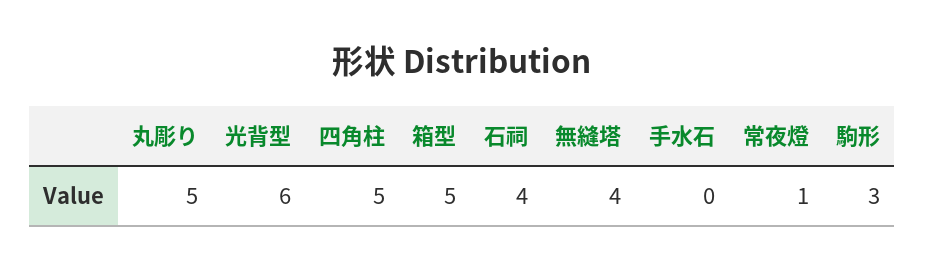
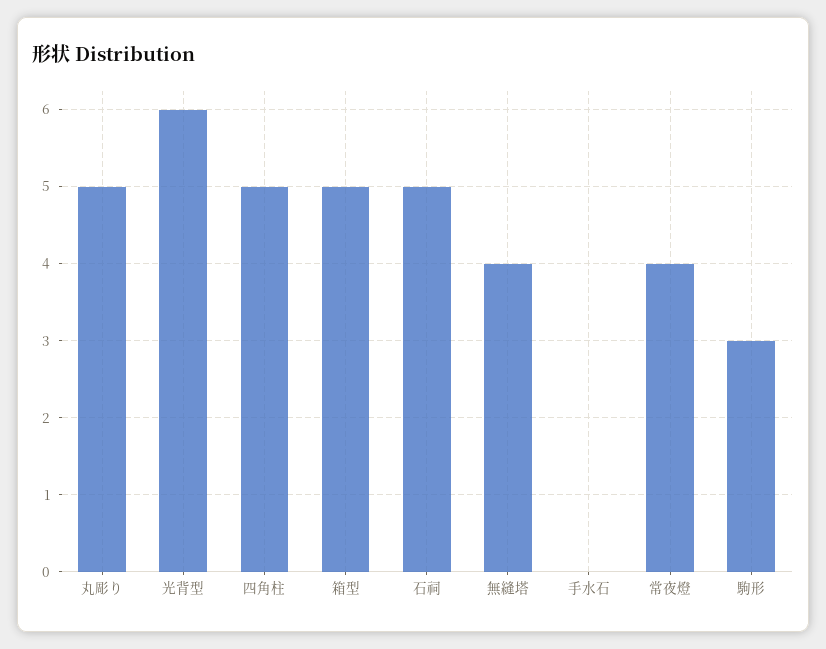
  {
    "丸彫り": 5,
    "光背型": 6,
    "四角柱": 5,
    "箱型": 5,
-   "石祠": 4,
+   "石祠": 5,
    "無縫塔": 4,
    "手水石": 0,
-   "常夜燈": 1,
+   "常夜燈": 4,
    "駒形": 3
  }

